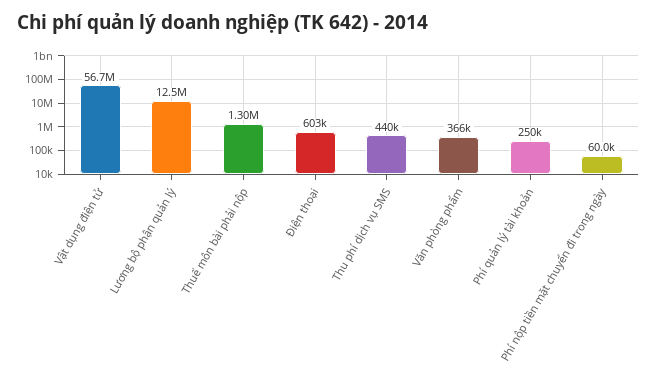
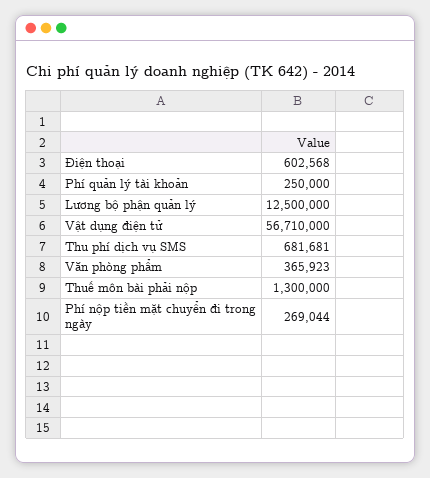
  {
    "Vật dụng điện tử": 56710000,
    "Lương bộ phận quản lý": 12500000,
    "Thuế môn bài phải nộp": 1300000,
    "Điện thoại": 602568,
-   "Thu phí dịch vụ SMS": 440000,
+   "Thu phí dịch vụ SMS": 681681,
    "Văn phòng phẩm": 365923,
    "Phí quản lý tài khoản": 250000,
-   "Phí nộp tiền mặt chuyển đi trong ngày": 60000
+   "Phí nộp tiền mặt chuyển đi trong ngày": 269044
  }

